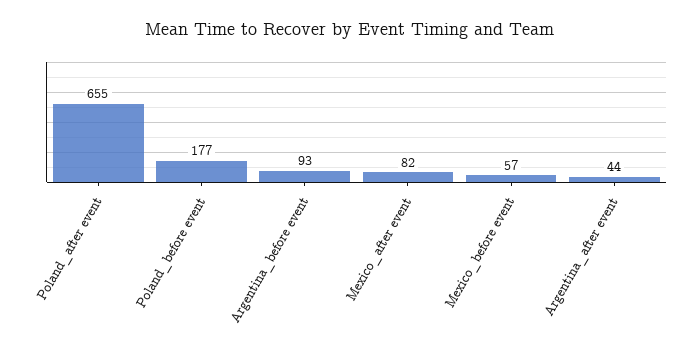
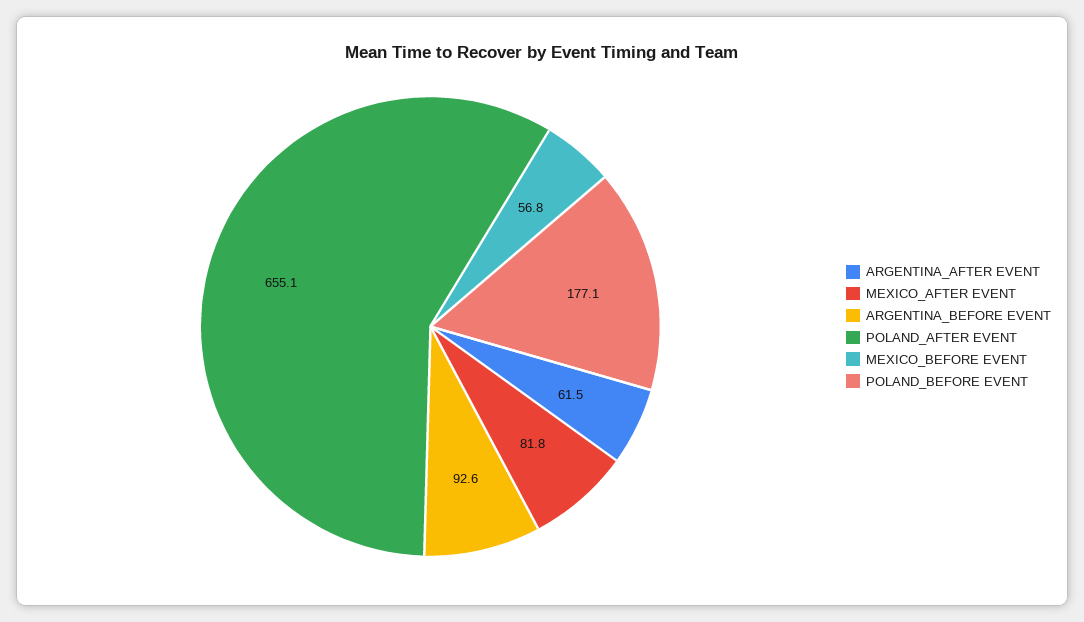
  {
    "Poland_after event": 655.1,
    "Poland_before event": 177.1,
    "Argentina_before event": 92.6,
    "Mexico_after event": 81.8,
    "Mexico_before event": 56.8,
-   "Argentina_after event": 44
+   "Argentina_after event": 61.5
  }

